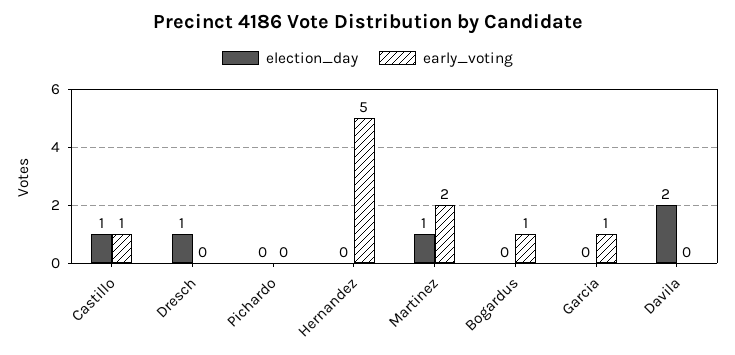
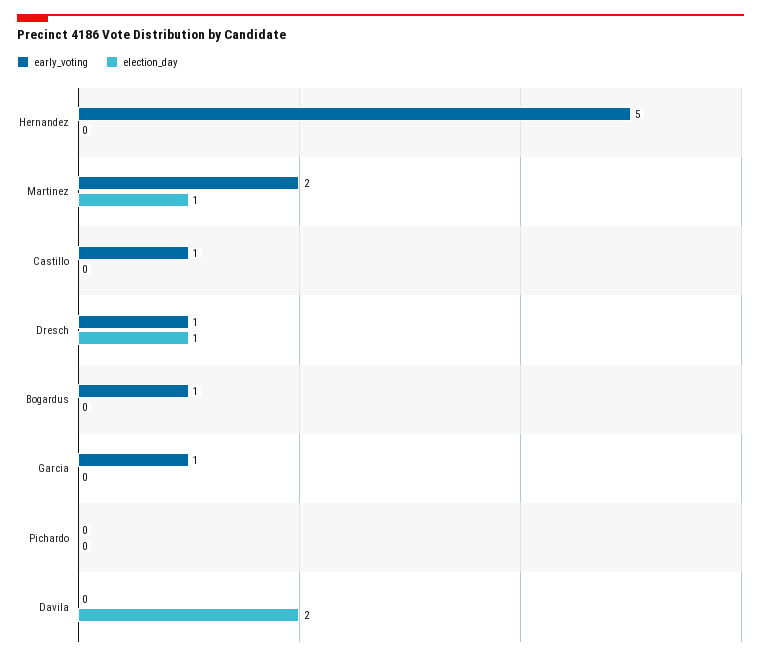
  {
    "election_day": {
-     "Castillo": 1,
+     "Castillo": 0,
      "Dresch": 1,
      "Pichardo": 0,
      "Hernandez": 0,
      "Martinez": 1,
      "Bogardus": 0,
      "Garcia": 0,
      "Davila": 2
    },
    "early_voting": {
      "Castillo": 1,
-     "Dresch": 0,
+     "Dresch": 1,
      "Pichardo": 0,
      "Hernandez": 5,
      "Martinez": 2,
      "Bogardus": 1,
      "Garcia": 1,
      "Davila": 0
    }
  }

